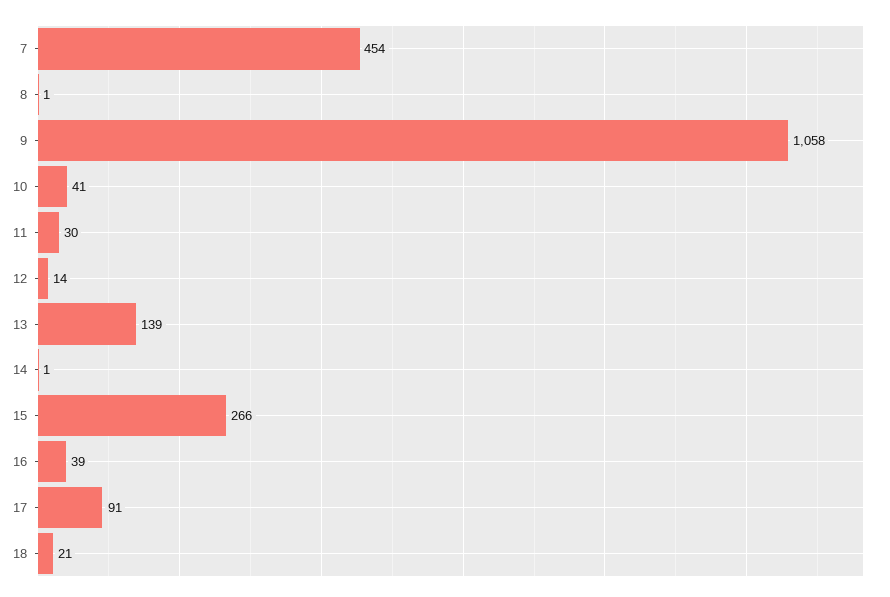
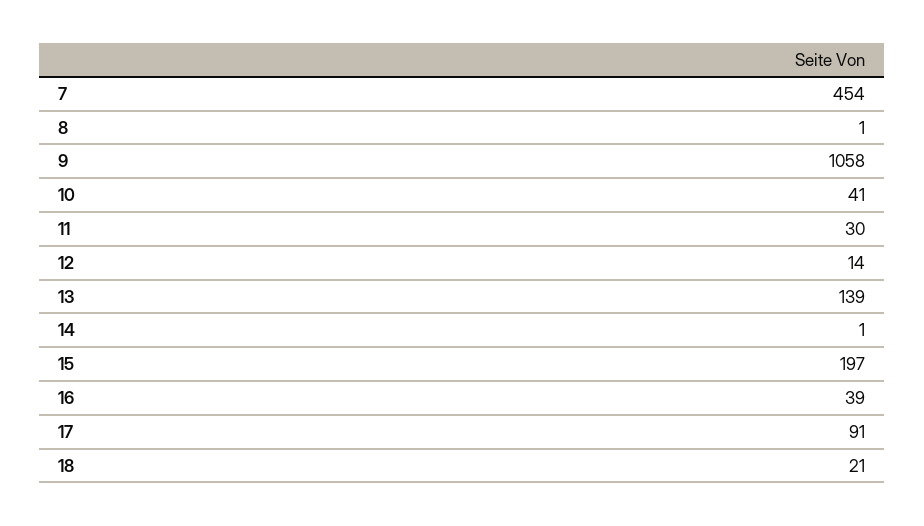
  {
    "7": 454,
    "8": 1,
    "9": 1058,
    "10": 41,
    "11": 30,
    "12": 14,
    "13": 139,
    "14": 1,
-   "15": 266,
+   "15": 197,
    "16": 39,
    "17": 91,
    "18": 21
  }

